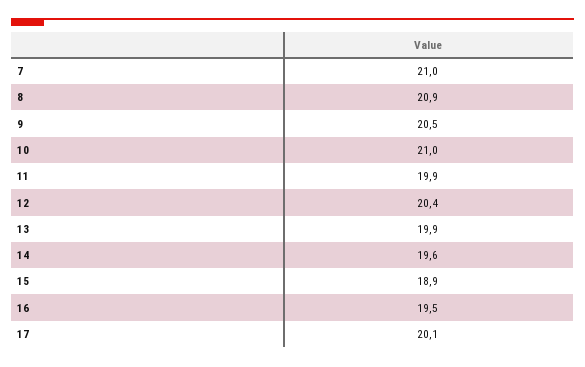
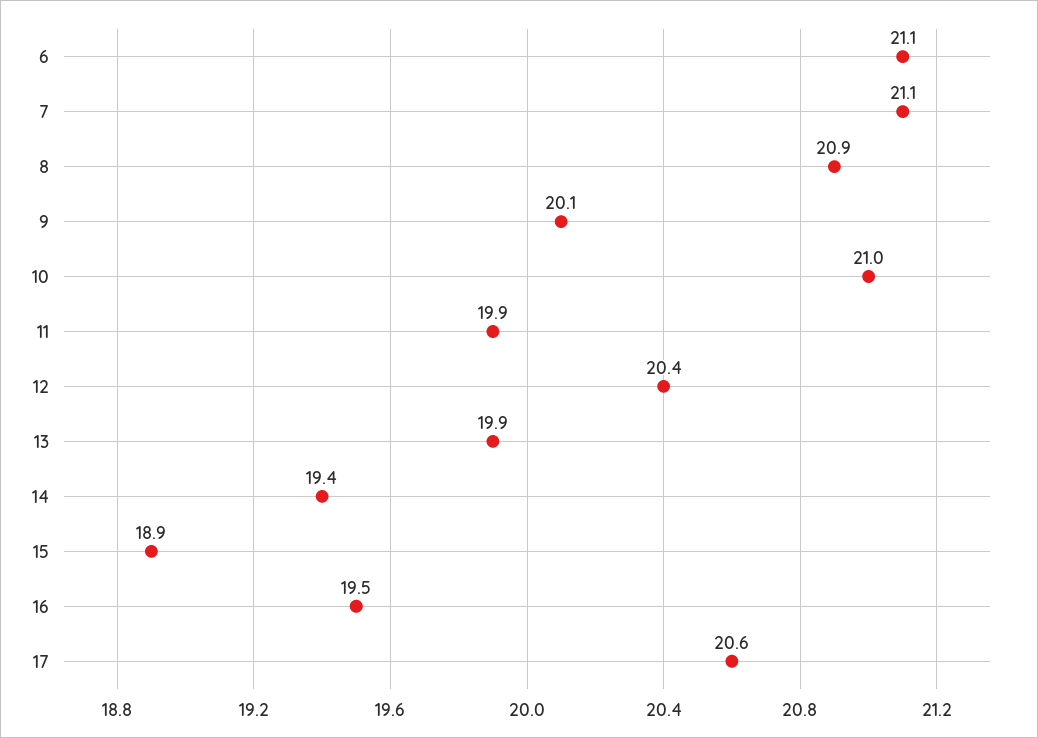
  {
-   "7": 21,
+   "7": 21.1,
    "8": 20.9,
-   "9": 20.5,
+   "9": 20.1,
    "10": 21,
    "11": 19.9,
    "12": 20.4,
    "13": 19.9,
-   "14": 19.6,
+   "14": 19.4,
    "15": 18.9,
    "16": 19.5,
-   "17": 20.1
+   "17": 20.6,
+   "6": 21.1
  }

